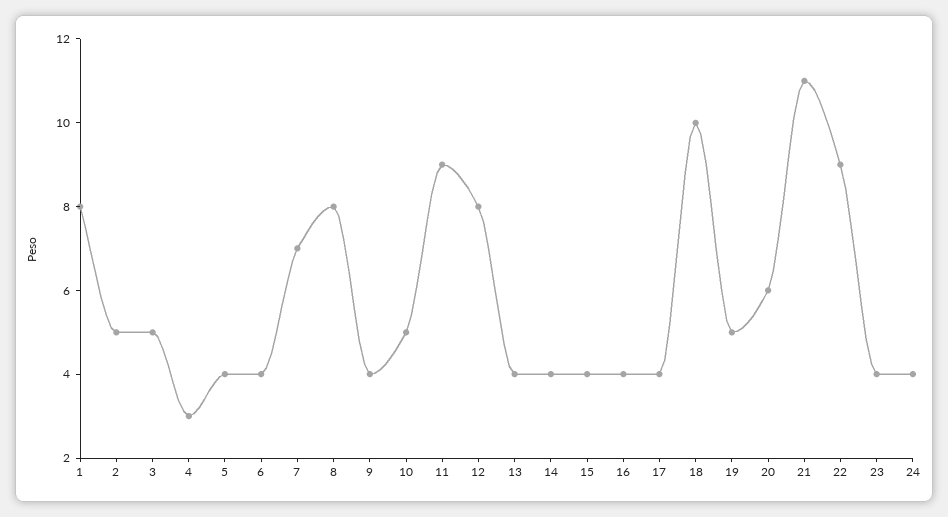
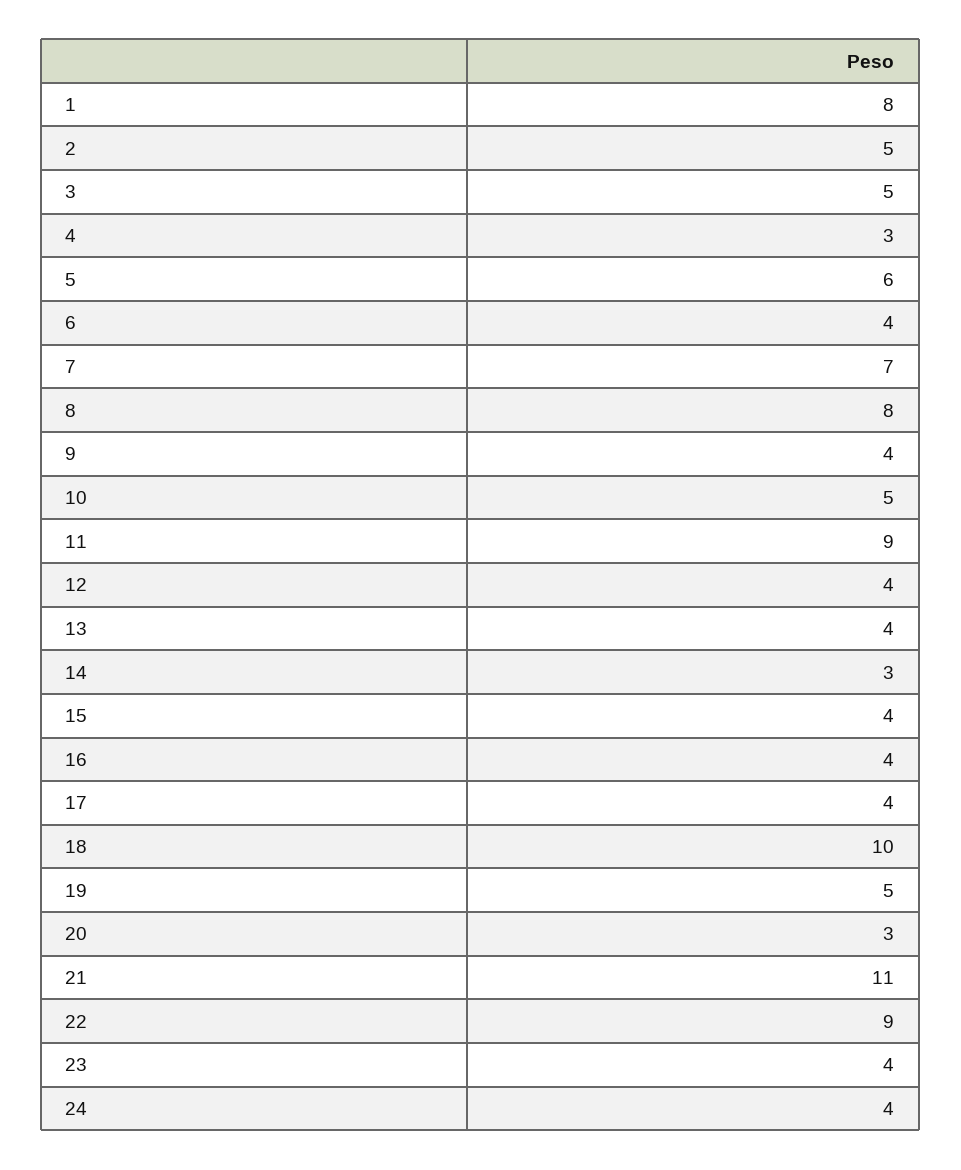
  {
    "1": 8,
    "2": 5,
    "3": 5,
    "4": 3,
-   "5": 4,
+   "5": 6,
    "6": 4,
    "7": 7,
    "8": 8,
    "9": 4,
    "10": 5,
    "11": 9,
-   "12": 8,
+   "12": 4,
    "13": 4,
-   "14": 4,
+   "14": 3,
    "15": 4,
    "16": 4,
    "17": 4,
    "18": 10,
    "19": 5,
-   "20": 6,
+   "20": 3,
    "21": 11,
    "22": 9,
    "23": 4,
    "24": 4
  }

